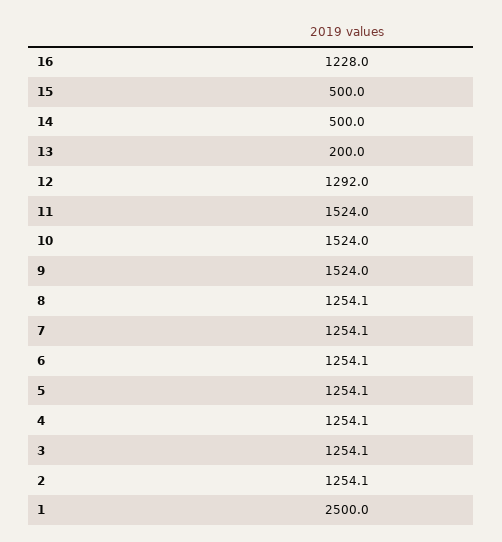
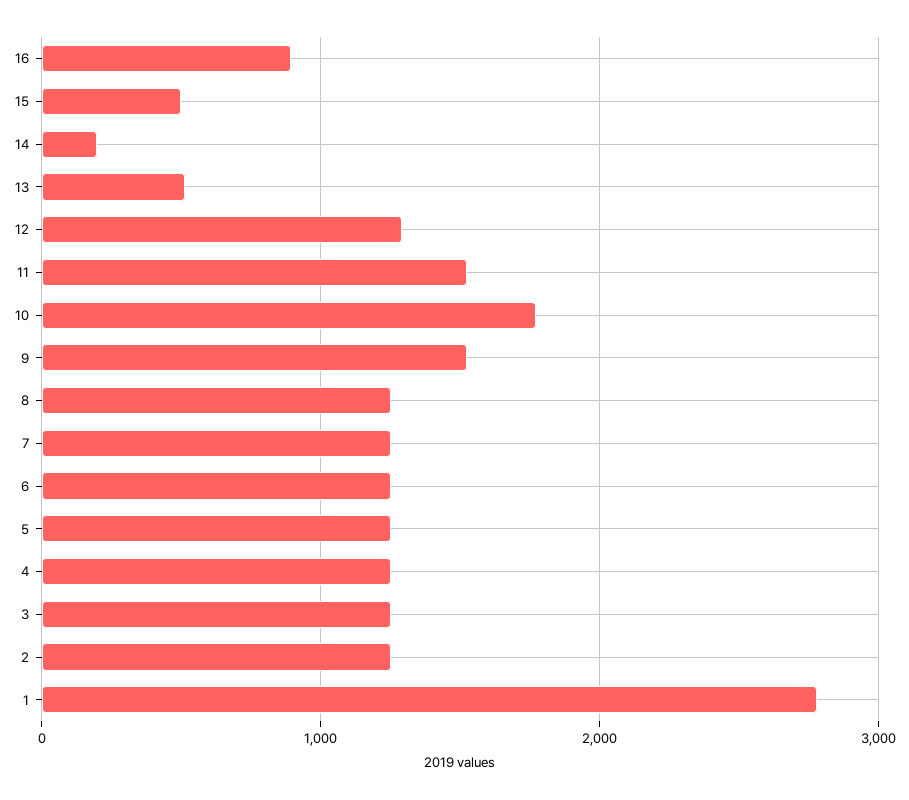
  {
-   "16": 1228,
+   "16": 900,
    "15": 500,
-   "14": 500,
+   "14": 200,
-   "13": 200,
+   "13": 500,
    "12": 1292,
    "11": 1524,
-   "10": 1524,
+   "10": 1800,
    "9": 1524,
    "8": 1254.1,
    "7": 1254.1,
    "6": 1254.1,
    "5": 1254.1,
    "4": 1254.1,
    "3": 1254.1,
    "2": 1254.1,
-   "1": 2500
+   "1": 2800
  }

